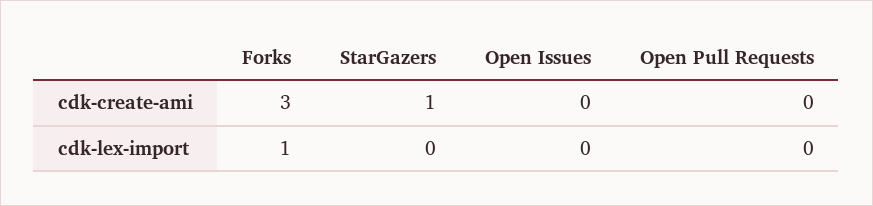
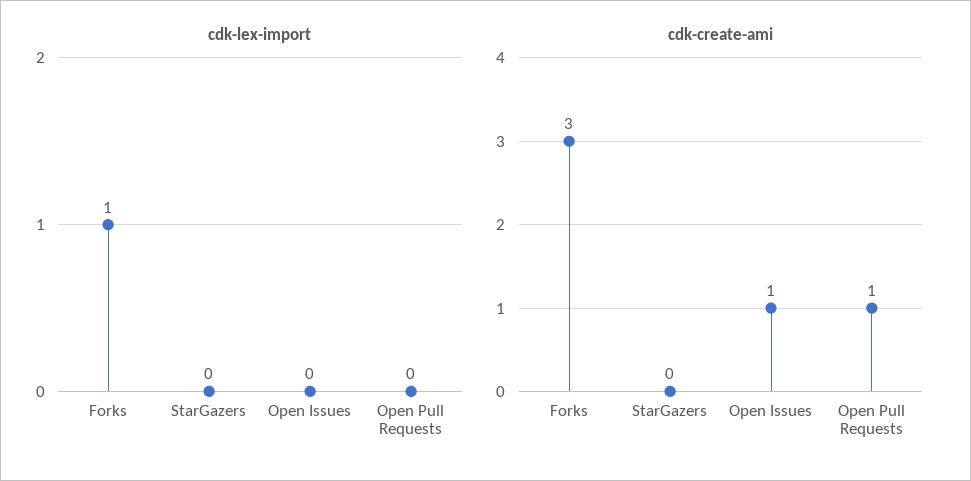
  {
    "cdk-create-ami": {
      "Forks": 3,
-     "StarGazers": 1,
+     "StarGazers": 0,
-     "Open Issues": 0,
+     "Open Issues": 1,
-     "Open Pull Requests": 0
+     "Open Pull Requests": 1
    },
    "cdk-lex-import": {
      "Forks": 1,
      "StarGazers": 0,
      "Open Issues": 0,
      "Open Pull Requests": 0
    }
  }

